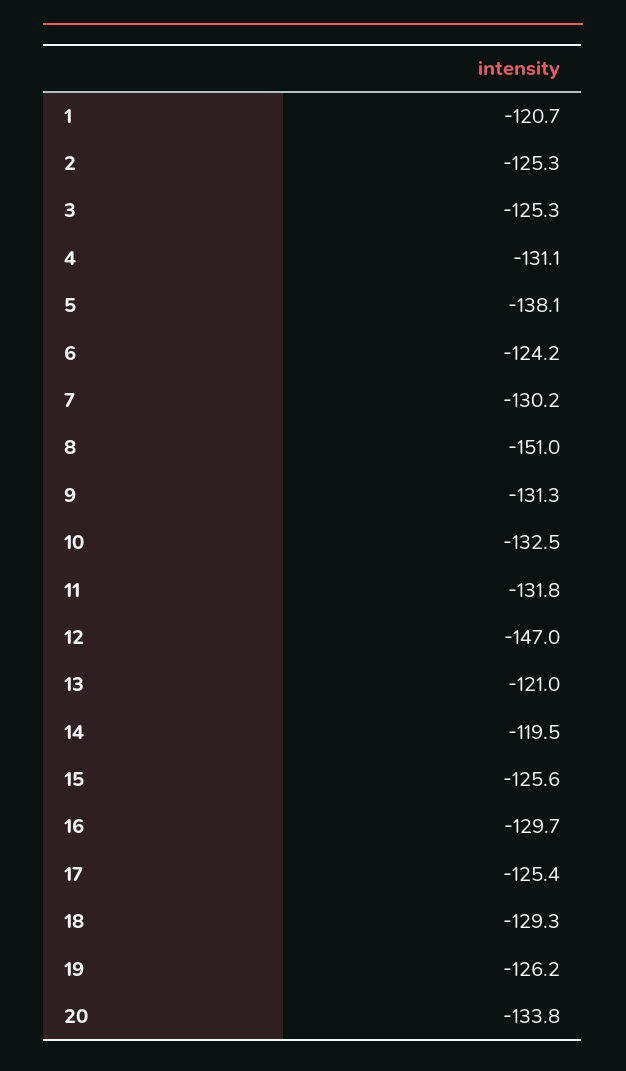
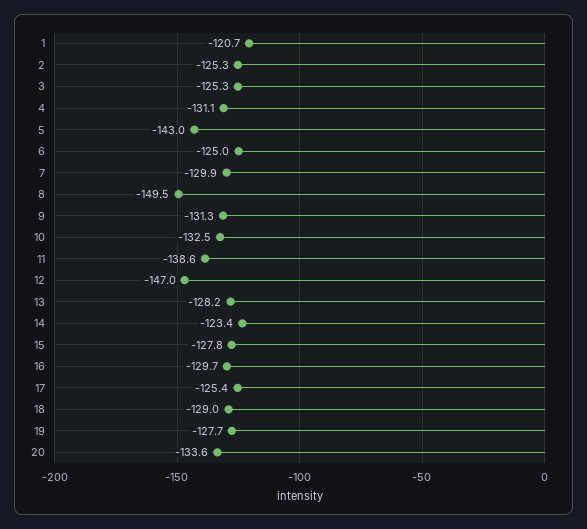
  {
    "1": -120.7,
    "2": -125.3,
    "3": -125.3,
    "4": -131.1,
-   "5": -138.1,
+   "5": -143,
-   "6": -124.2,
+   "6": -125,
-   "7": -130.2,
+   "7": -129.9,
-   "8": -151,
+   "8": -149.5,
    "9": -131.3,
    "10": -132.5,
-   "11": -131.8,
+   "11": -138.6,
    "12": -147,
-   "13": -121,
+   "13": -128.2,
-   "14": -119.5,
+   "14": -123.4,
-   "15": -125.6,
+   "15": -127.8,
    "16": -129.7,
    "17": -125.4,
-   "18": -129.3,
+   "18": -129,
-   "19": -126.2,
+   "19": -127.7,
-   "20": -133.8
+   "20": -133.6
  }

